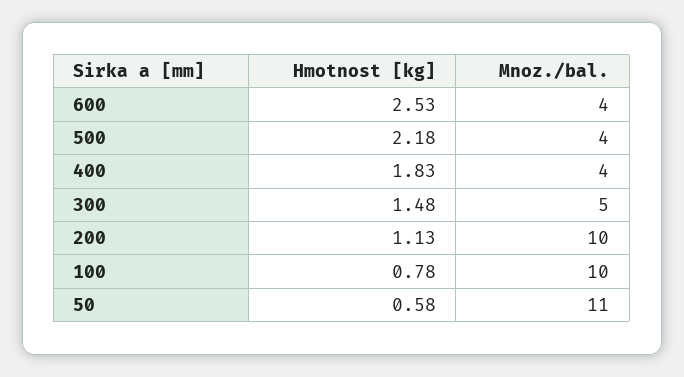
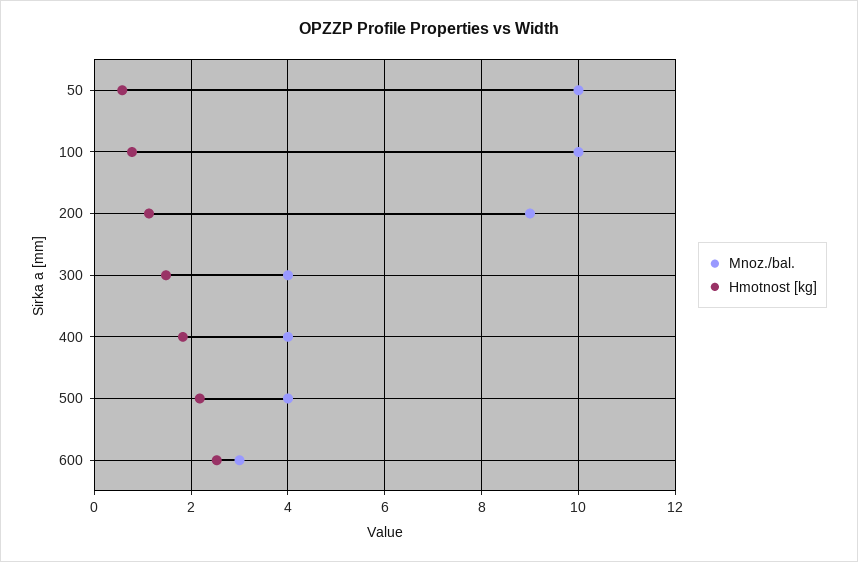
  {
    "Hmotnost [kg]": {
      "600": 2.53,
      "500": 2.18,
      "400": 1.83,
      "300": 1.48,
      "200": 1.13,
      "100": 0.78,
      "50": 0.58
    },
    "Mnoz./bal.": {
-     "600": 4,
+     "600": 3,
      "500": 4,
      "400": 4,
-     "300": 5,
+     "300": 4,
-     "200": 10,
+     "200": 9,
      "100": 10,
-     "50": 11
+     "50": 10
    }
  }

